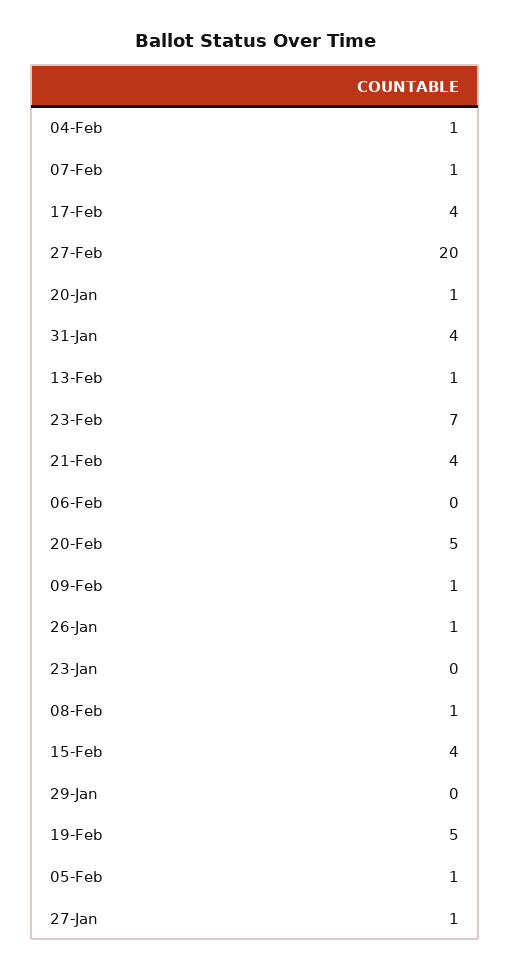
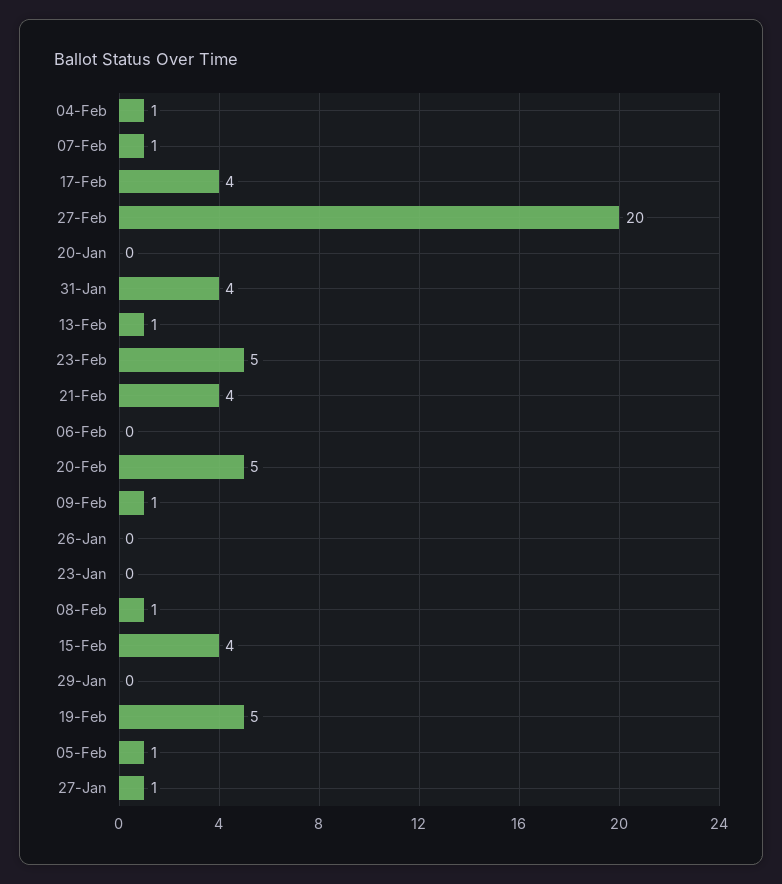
  {
    "04-Feb": 1,
    "07-Feb": 1,
    "17-Feb": 4,
    "27-Feb": 20,
-   "20-Jan": 1,
+   "20-Jan": 0,
    "31-Jan": 4,
    "13-Feb": 1,
-   "23-Feb": 7,
+   "23-Feb": 5,
    "21-Feb": 4,
    "06-Feb": 0,
    "20-Feb": 5,
    "09-Feb": 1,
-   "26-Jan": 1,
+   "26-Jan": 0,
    "23-Jan": 0,
    "08-Feb": 1,
    "15-Feb": 4,
    "29-Jan": 0,
    "19-Feb": 5,
    "05-Feb": 1,
    "27-Jan": 1
  }

